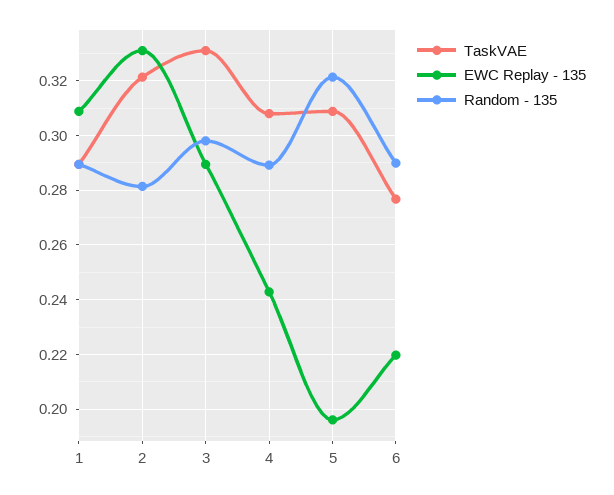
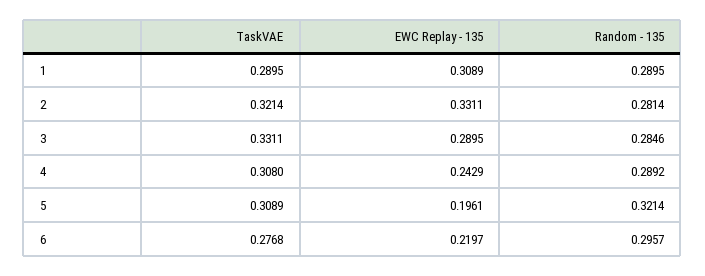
  {
    "TaskVAE": {
      "1": 0.2895,
      "2": 0.3214,
      "3": 0.3311,
      "4": 0.308,
      "5": 0.3089,
      "6": 0.2768
    },
    "EWC Replay - 135": {
      "1": 0.3089,
      "2": 0.3311,
      "3": 0.2895,
      "4": 0.2429,
      "5": 0.1961,
      "6": 0.2197
    },
    "Random - 135": {
      "1": 0.2895,
      "2": 0.2814,
-     "3": 0.2975,
+     "3": 0.2846,
      "4": 0.2892,
      "5": 0.3214,
-     "6": 0.29
+     "6": 0.2957
    }
  }

